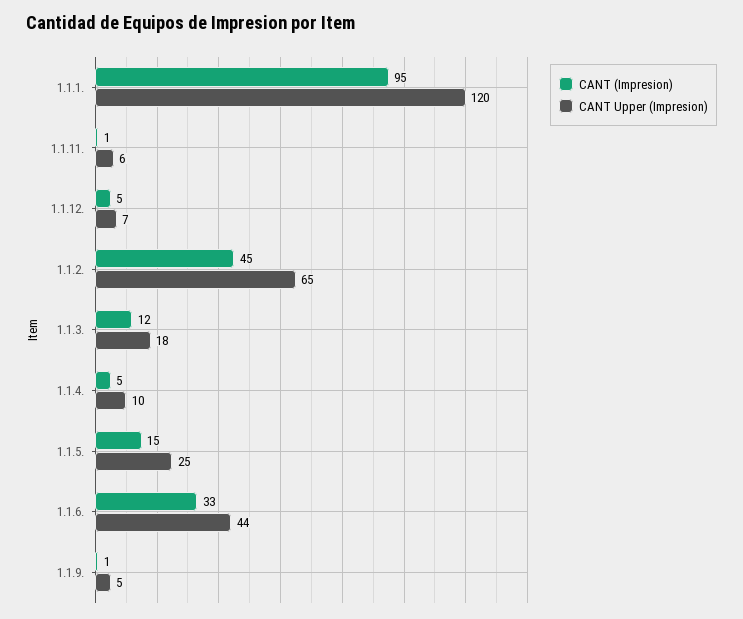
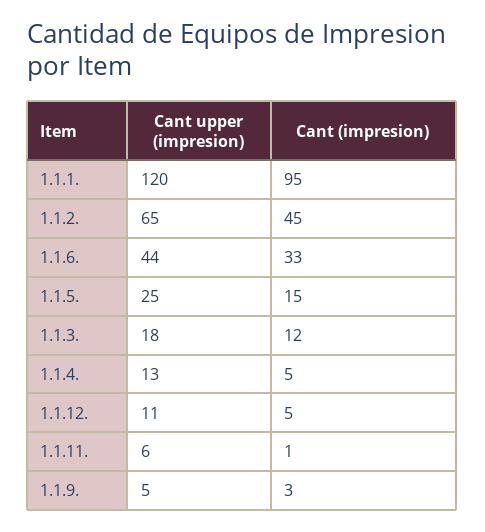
  {
    "CANT (Impresion)": {
      "1.1.1.": 95,
      "1.1.11.": 1,
      "1.1.12.": 5,
      "1.1.2.": 45,
      "1.1.3.": 12,
      "1.1.4.": 5,
      "1.1.5.": 15,
      "1.1.6.": 33,
-     "1.1.9.": 1
+     "1.1.9.": 3
    },
    "CANT Upper (Impresion)": {
      "1.1.1.": 120,
      "1.1.11.": 6,
-     "1.1.12.": 7,
+     "1.1.12.": 11,
      "1.1.2.": 65,
      "1.1.3.": 18,
-     "1.1.4.": 10,
+     "1.1.4.": 13,
      "1.1.5.": 25,
      "1.1.6.": 44,
      "1.1.9.": 5
    }
  }

